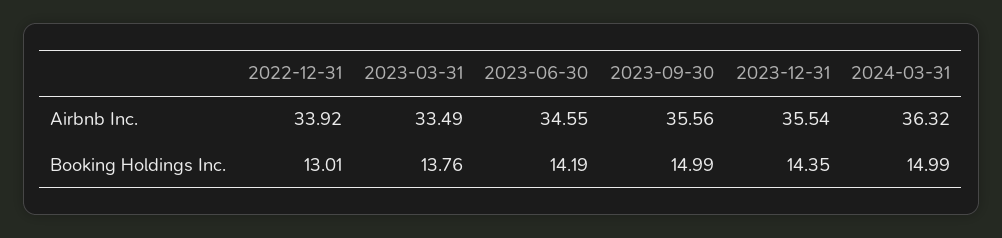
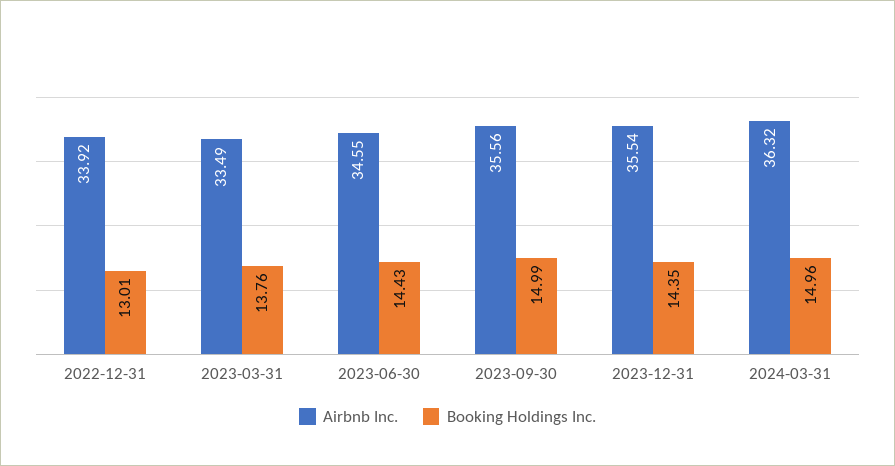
  {
    "Airbnb Inc.": {
      "2022-12-31": 33.92,
      "2023-03-31": 33.49,
      "2023-06-30": 34.55,
      "2023-09-30": 35.56,
      "2023-12-31": 35.54,
      "2024-03-31": 36.32
    },
    "Booking Holdings Inc.": {
      "2022-12-31": 13.01,
      "2023-03-31": 13.76,
-     "2023-06-30": 14.19,
+     "2023-06-30": 14.43,
      "2023-09-30": 14.99,
      "2023-12-31": 14.35,
-     "2024-03-31": 14.99
+     "2024-03-31": 14.96
    }
  }

